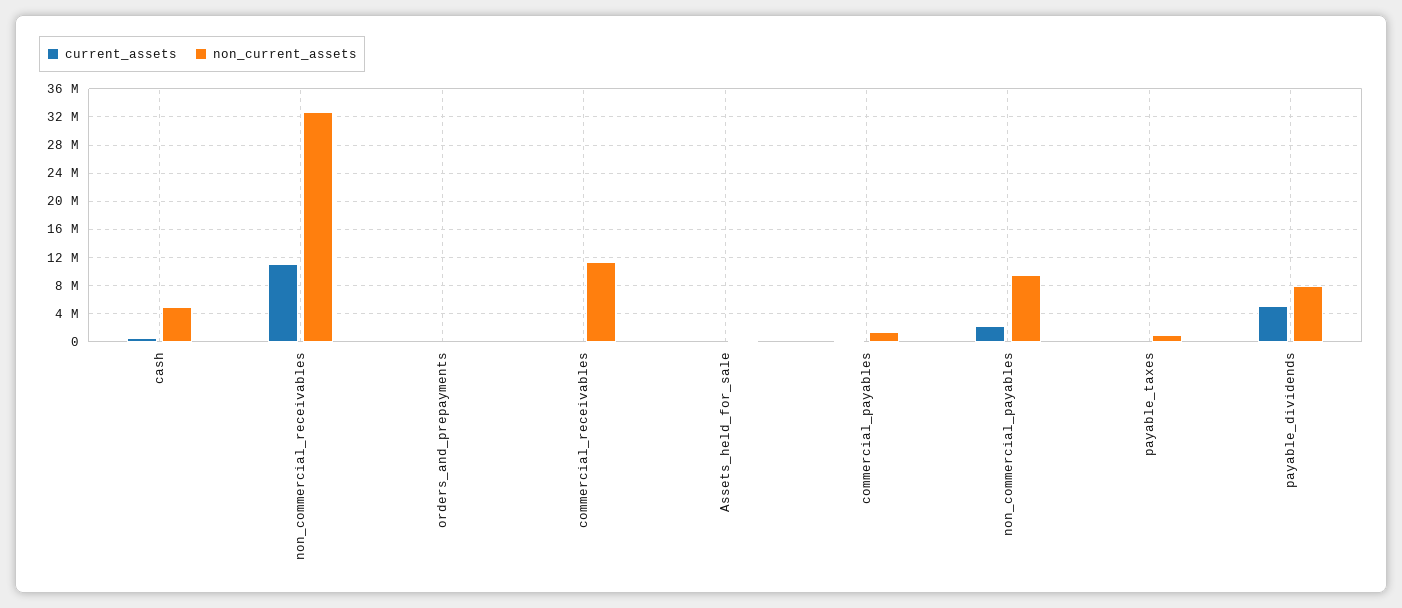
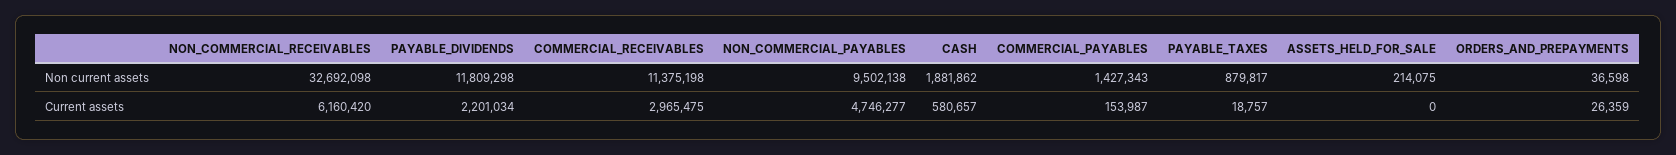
  {
    "current_assets": {
      "cash": 580657,
-     "non_commercial_receivables": 11000000,
+     "non_commercial_receivables": 6160420,
      "orders_and_prepayments": 26359,
-     "commercial_receivables": 0,
+     "commercial_receivables": 2965475,
      "Assets_held_for_sale": 0,
      "commercial_payables": 153987,
-     "non_commercial_payables": 2000000,
+     "non_commercial_payables": 4746277,
      "payable_taxes": 18757,
-     "payable_dividends": 5000000
+     "payable_dividends": 2201034
    },
    "non_current_assets": {
-     "cash": 5000000,
+     "cash": 1881862,
      "non_commercial_receivables": 32692098,
      "orders_and_prepayments": 36598,
      "commercial_receivables": 11375198,
      "Assets_held_for_sale": 214075,
      "commercial_payables": 1427343,
      "non_commercial_payables": 9502138,
      "payable_taxes": 879817,
-     "payable_dividends": 8000000
+     "payable_dividends": 11809298
    }
  }

